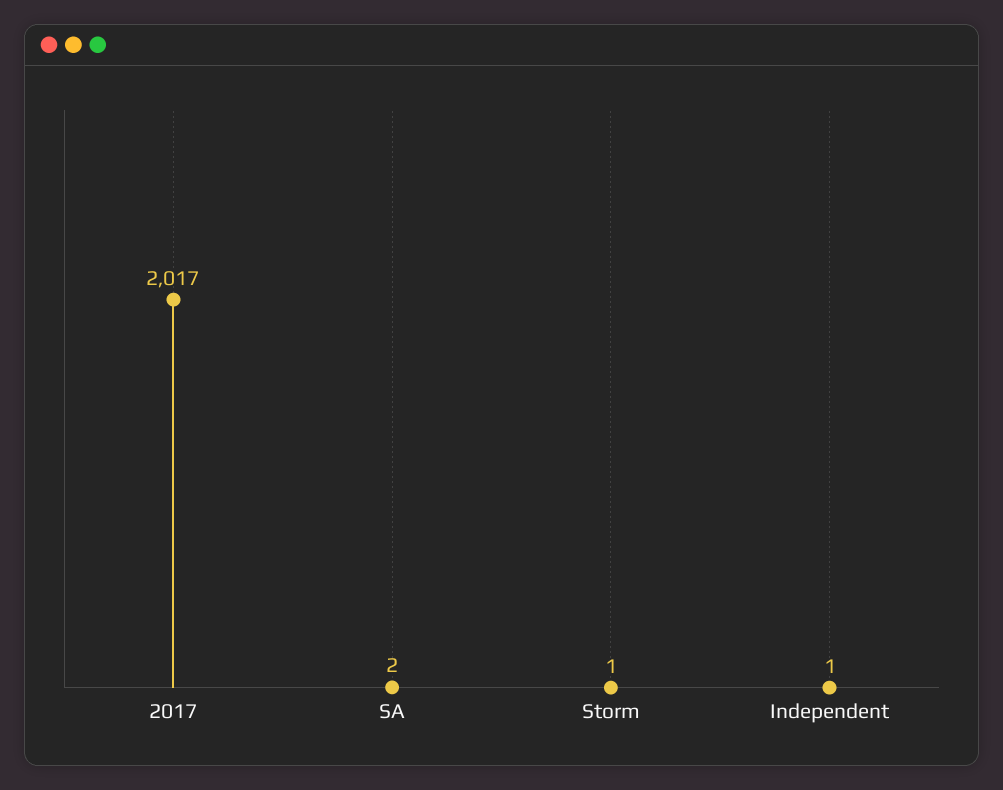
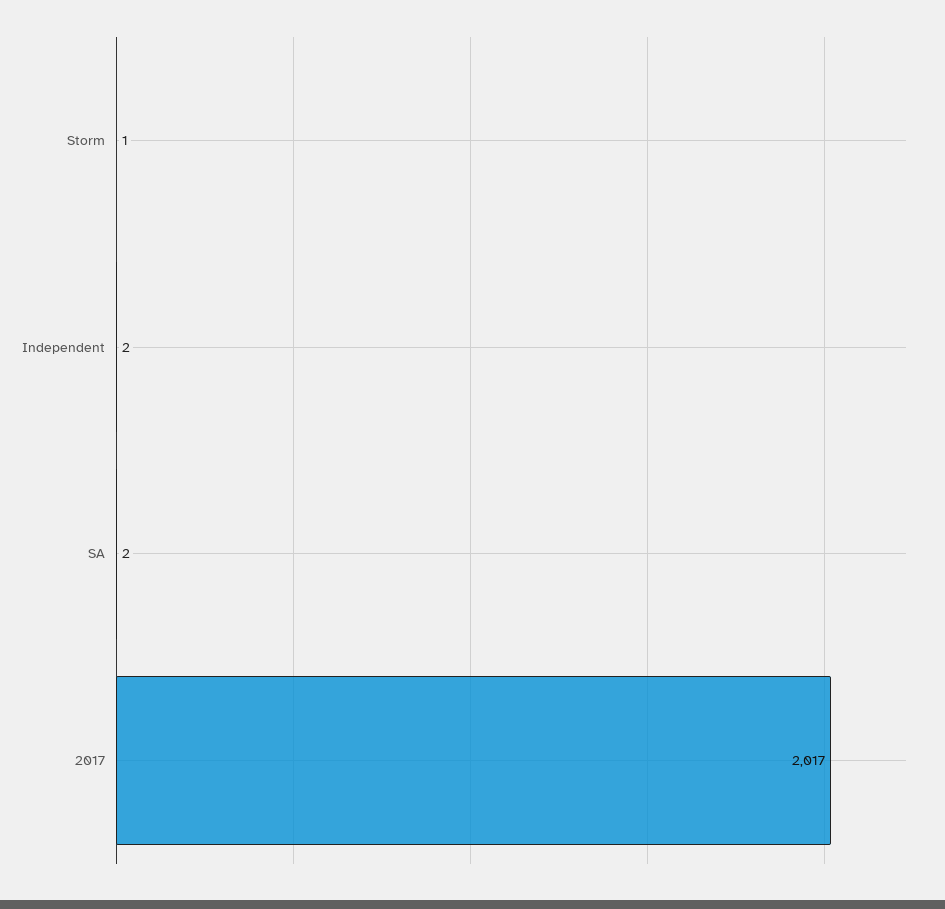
  {
    "2017": 2017,
    "SA": 2,
    "Storm": 1,
-   "Independent": 1
+   "Independent": 2
  }

